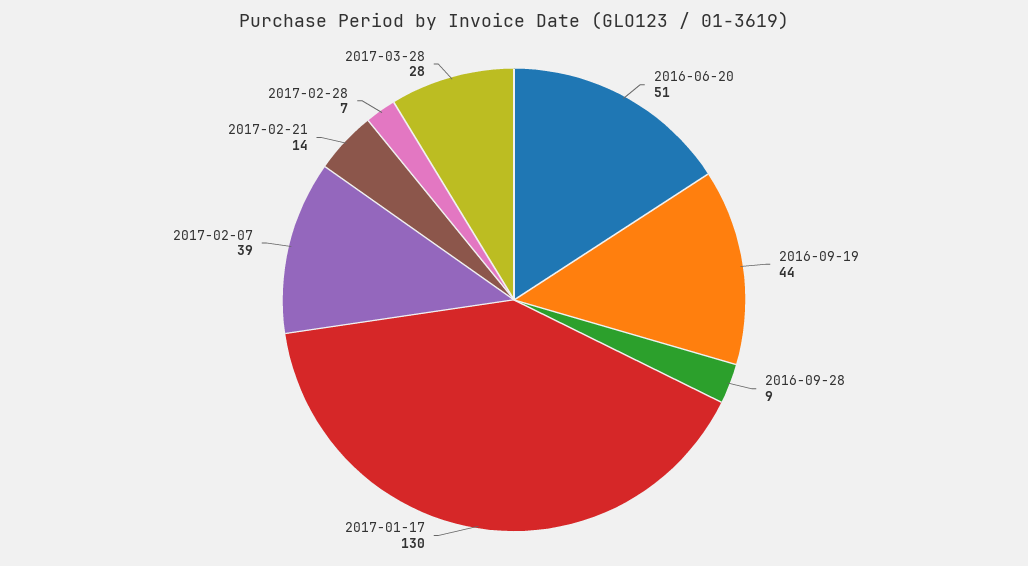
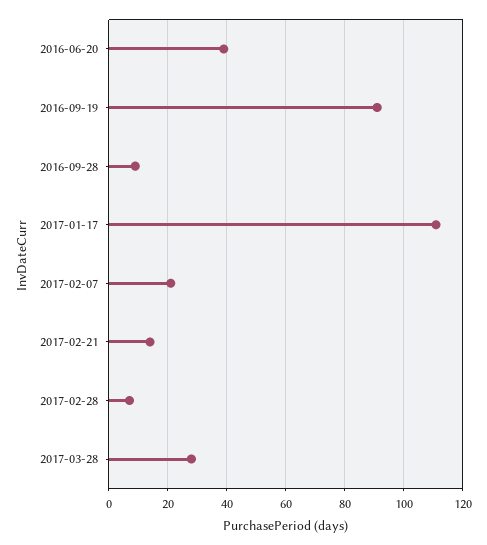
  {
-   "2016-06-20": 51,
+   "2016-06-20": 40,
-   "2016-09-19": 44,
+   "2016-09-19": 90,
    "2016-09-28": 9,
-   "2017-01-17": 130,
+   "2017-01-17": 110,
-   "2017-02-07": 39,
+   "2017-02-07": 20,
    "2017-02-21": 14,
    "2017-02-28": 7,
    "2017-03-28": 28
  }

